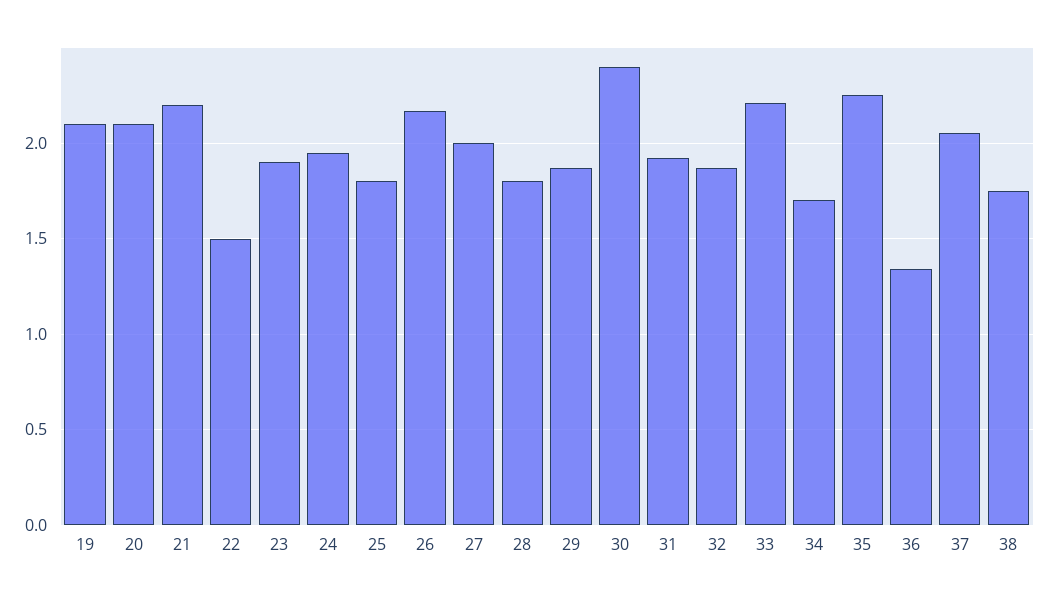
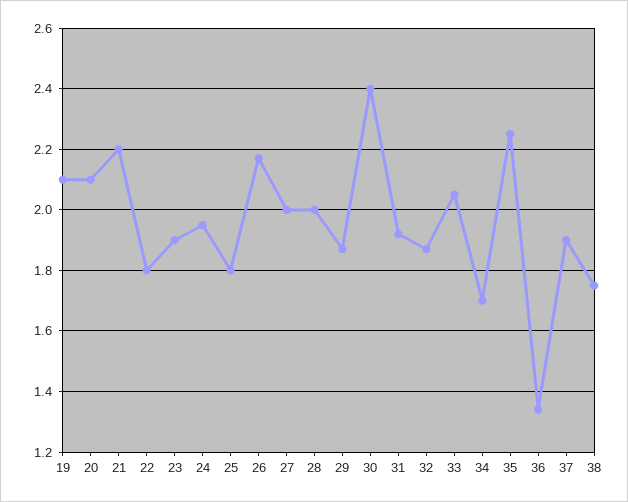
  {
    "19": 2.1,
    "20": 2.1,
    "21": 2.2,
-   "22": 1.5,
+   "22": 1.8,
    "23": 1.9,
    "24": 1.95,
    "25": 1.8,
    "26": 2.15,
    "27": 2,
-   "28": 1.8,
+   "28": 2,
    "29": 1.85,
    "30": 2.4,
    "31": 1.9,
    "32": 1.85,
-   "33": 2.2,
+   "33": 2.05,
    "34": 1.7,
    "35": 2.25,
    "36": 1.35,
-   "37": 2.05,
+   "37": 1.9,
    "38": 1.75
  }

